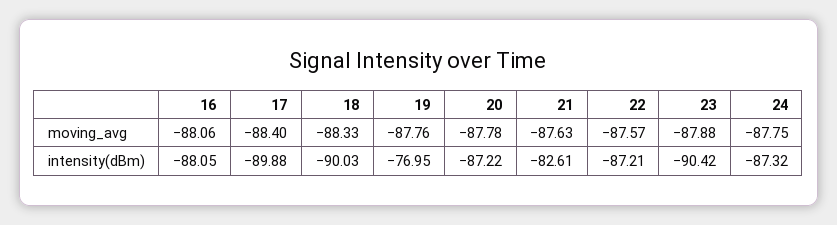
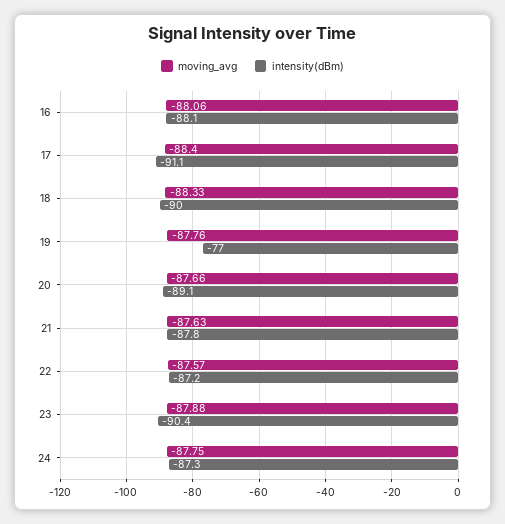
  {
    "moving_avg": {
      "16": -88.06,
      "17": -88.4,
      "18": -88.33,
      "19": -87.76,
-     "20": -87.78,
+     "20": -87.66,
      "21": -87.63,
      "22": -87.57,
      "23": -87.88,
      "24": -87.75
    },
    "intensity(dBm)": {
      "16": -88.05,
-     "17": -89.88,
+     "17": -91.1,
      "18": -90.03,
      "19": -76.95,
-     "20": -87.22,
+     "20": -89.1,
-     "21": -82.61,
+     "21": -87.8,
      "22": -87.21,
      "23": -90.42,
      "24": -87.32
    }
  }

